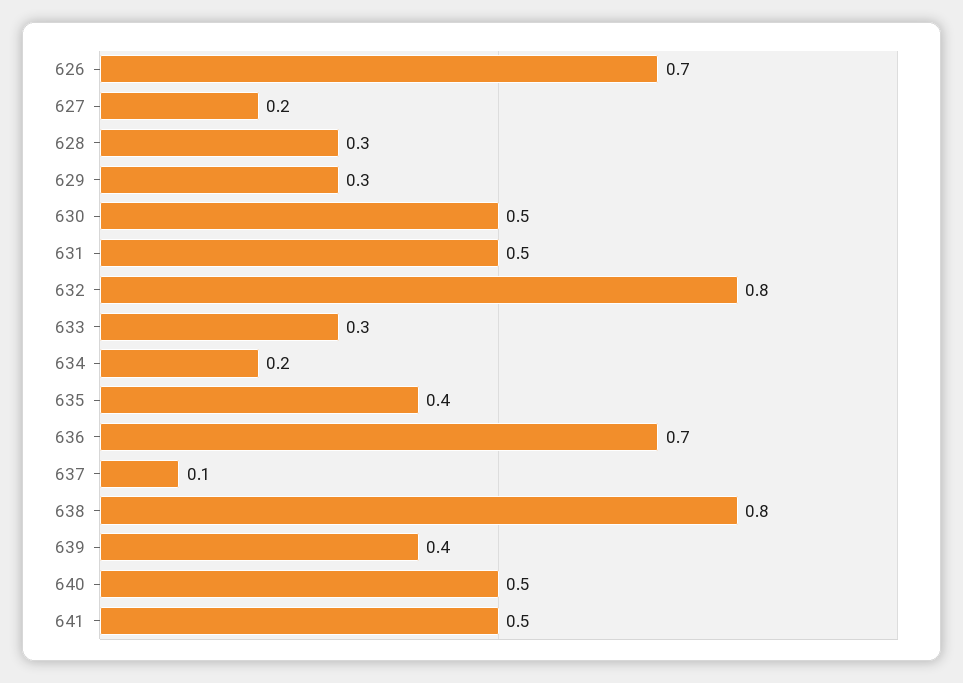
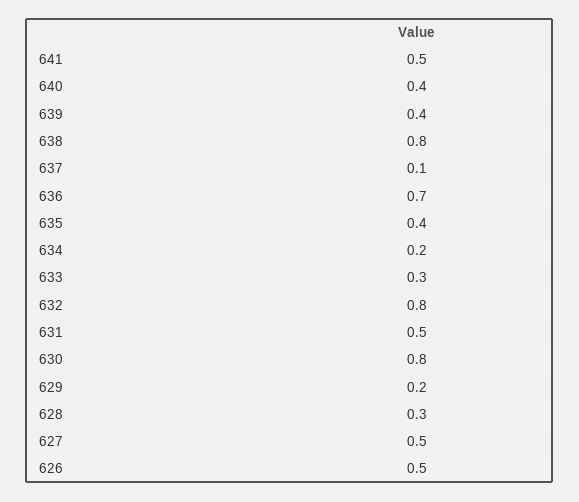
  {
-   "626": 0.7,
+   "626": 0.5,
-   "627": 0.2,
+   "627": 0.5,
    "628": 0.3,
-   "629": 0.3,
+   "629": 0.2,
-   "630": 0.5,
+   "630": 0.8,
    "631": 0.5,
    "632": 0.8,
    "633": 0.3,
    "634": 0.2,
    "635": 0.4,
    "636": 0.7,
    "637": 0.1,
    "638": 0.8,
    "639": 0.4,
-   "640": 0.5,
+   "640": 0.4,
    "641": 0.5
  }

